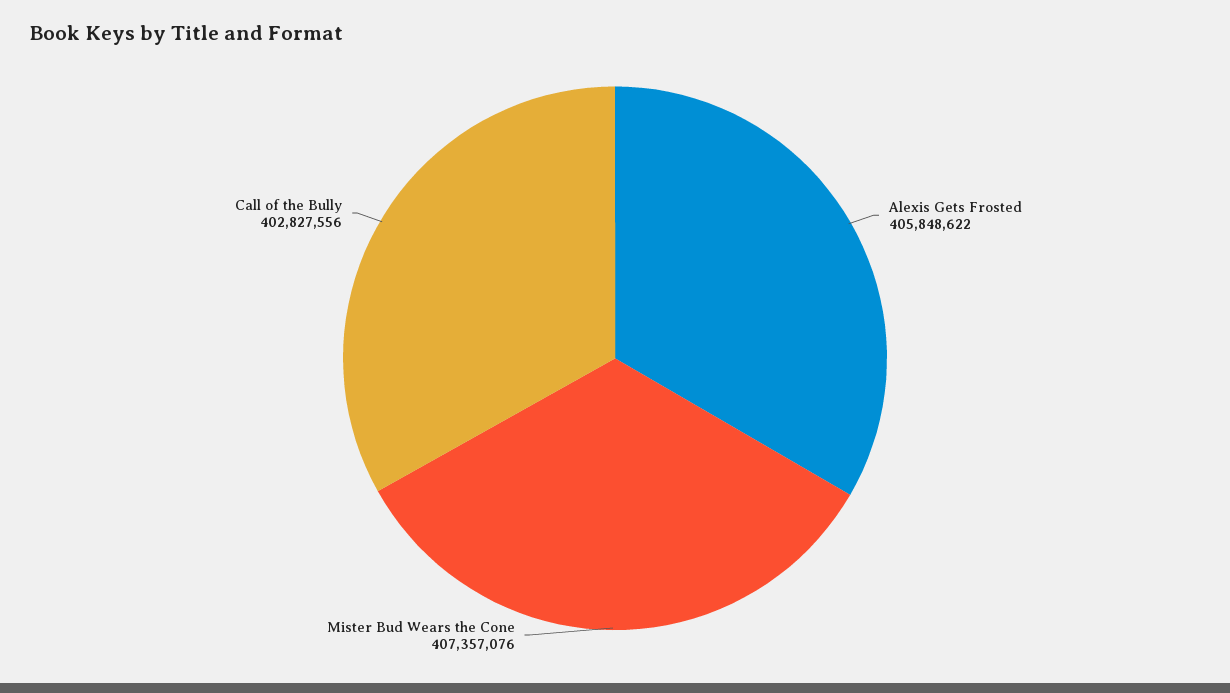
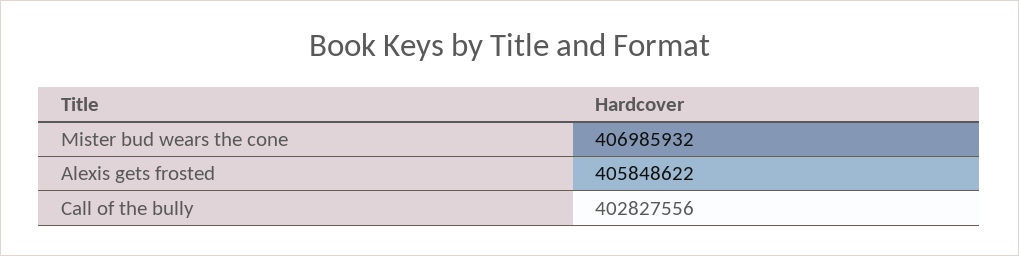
  {
    "Alexis Gets Frosted": 405848622,
-   "Mister Bud Wears the Cone": 407357076,
+   "Mister Bud Wears the Cone": 406985932,
    "Call of the Bully": 402827556
  }

